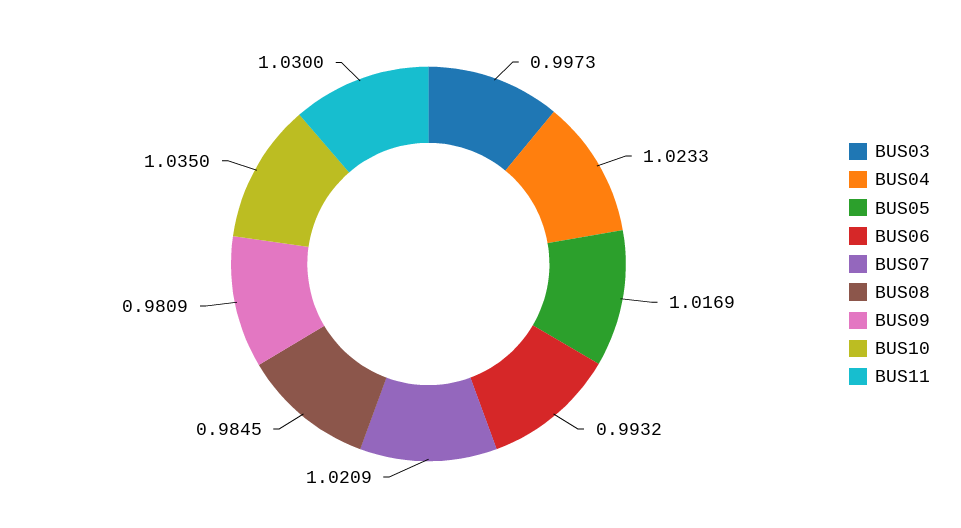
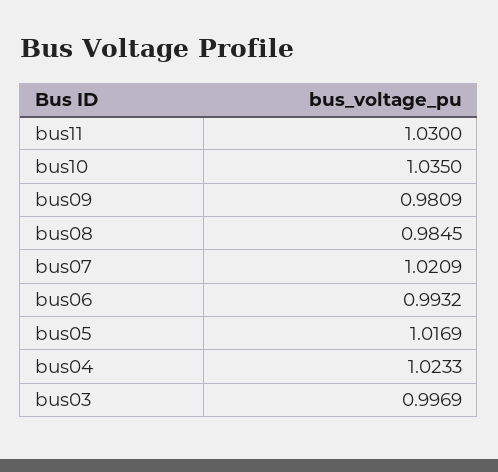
  {
-   "BUS03": 0.9973,
+   "BUS03": 0.9969,
    "BUS04": 1.0233,
    "BUS05": 1.0169,
    "BUS06": 0.9932,
    "BUS07": 1.0209,
    "BUS08": 0.9845,
    "BUS09": 0.9809,
    "BUS10": 1.035,
    "BUS11": 1.03
  }

